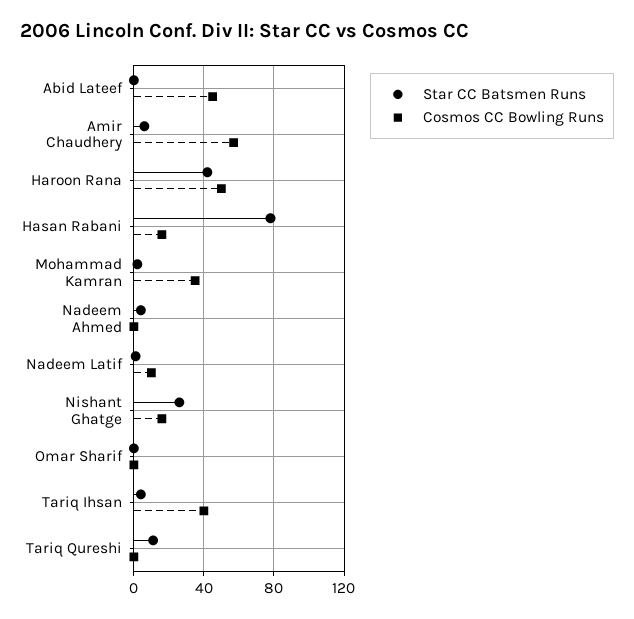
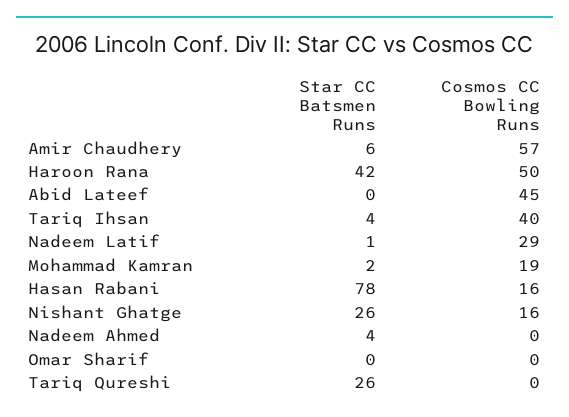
  {
    "Star CC Batsmen Runs": {
      "Abid Lateef": 0,
      "Amir Chaudhery": 6,
      "Haroon Rana": 42,
      "Hasan Rabani": 78,
      "Mohammad Kamran": 2,
      "Nadeem Ahmed": 4,
      "Nadeem Latif": 1,
      "Nishant Ghatge": 26,
      "Omar Sharif": 0,
      "Tariq Ihsan": 4,
-     "Tariq Qureshi": 10
+     "Tariq Qureshi": 26
    },
    "Cosmos CC Bowling Runs": {
      "Abid Lateef": 45,
      "Amir Chaudhery": 57,
      "Haroon Rana": 50,
      "Hasan Rabani": 16,
-     "Mohammad Kamran": 35,
+     "Mohammad Kamran": 19,
      "Nadeem Ahmed": 0,
-     "Nadeem Latif": 10,
+     "Nadeem Latif": 29,
      "Nishant Ghatge": 16,
      "Omar Sharif": 0,
      "Tariq Ihsan": 40,
      "Tariq Qureshi": 0
    }
  }

